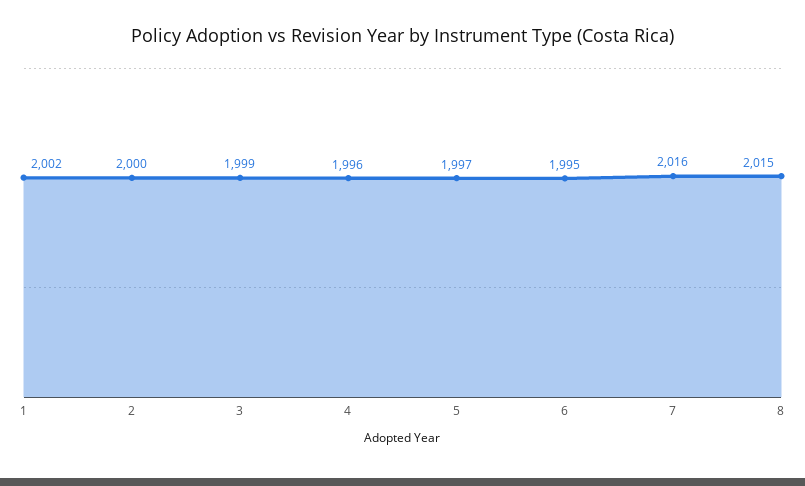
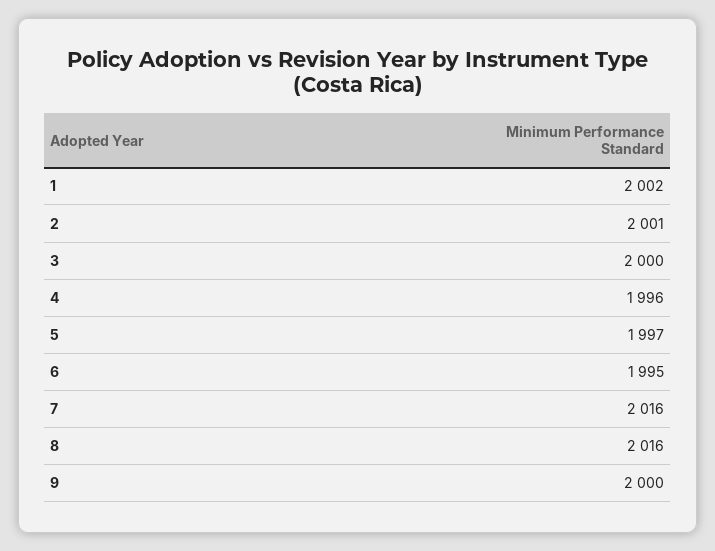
  {
    "1": 2002,
-   "2": 2000,
+   "2": 2001,
-   "3": 1999,
+   "3": 2000,
    "4": 1996,
    "5": 1997,
    "6": 1995,
    "7": 2016,
-   "8": 2015
+   "8": 2016,
+   "9": 2000
  }

